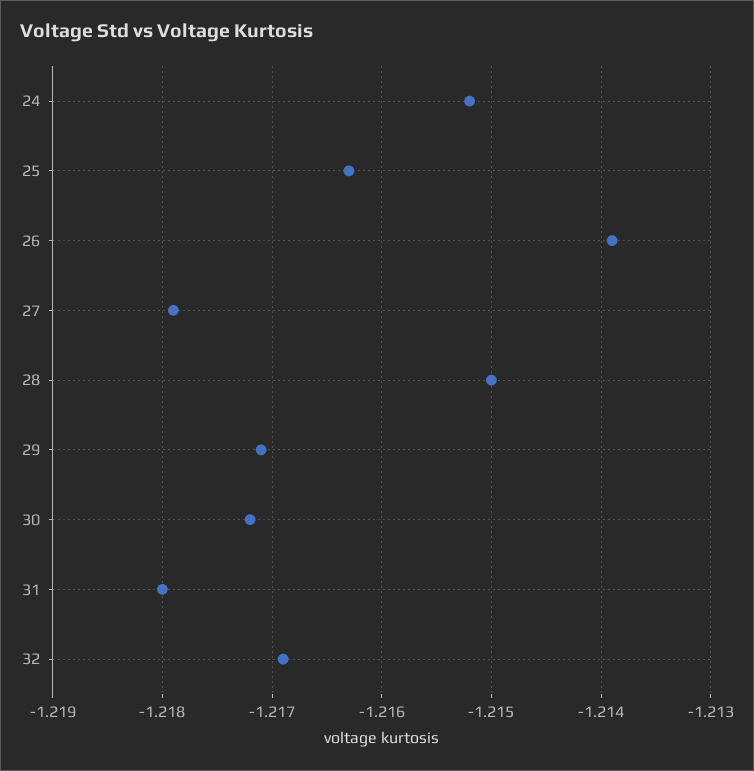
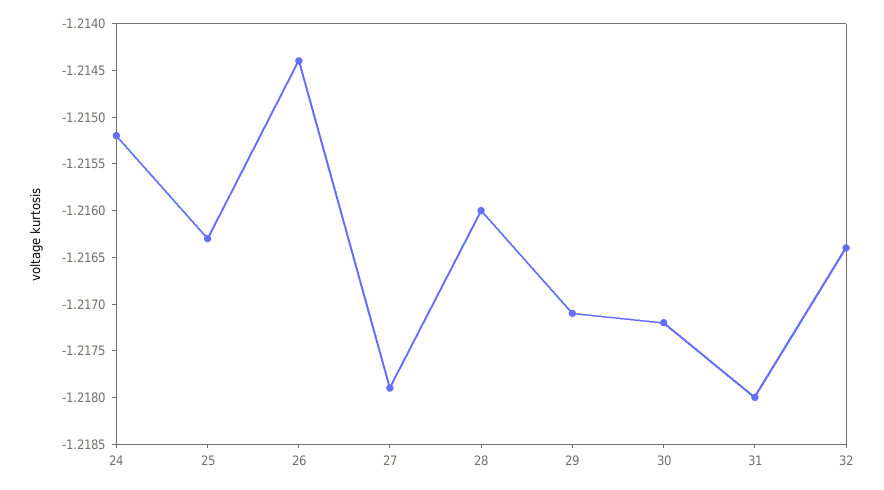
  {
    "24": -1.2152,
    "25": -1.2163,
-   "26": -1.2139,
+   "26": -1.2144,
    "27": -1.2179,
-   "28": -1.215,
+   "28": -1.216,
    "29": -1.2171,
    "30": -1.2172,
    "31": -1.218,
-   "32": -1.2169
+   "32": -1.2164
  }

